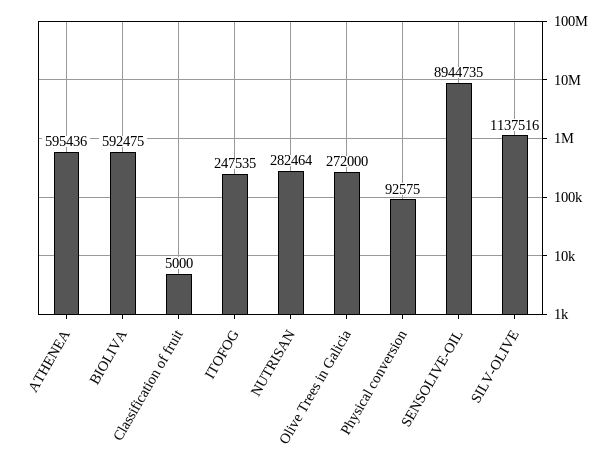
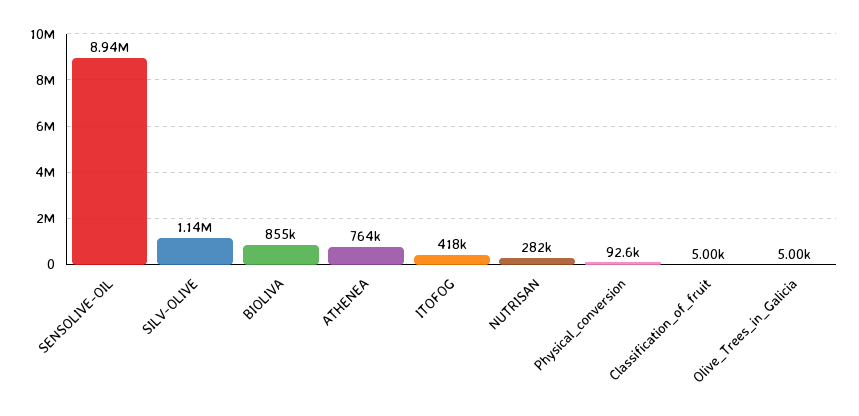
  {
-   "ATHENEA": 595436,
+   "ATHENEA": 764000,
-   "BIOLIVA": 592475,
+   "BIOLIVA": 855000,
    "Classification of fruit": 5000,
-   "ITOFOG": 247535,
+   "ITOFOG": 418000,
    "NUTRISAN": 282464,
-   "Olive Trees in Galicia": 272000,
+   "Olive Trees in Galicia": 5000,
    "Physical conversion": 92575,
    "SENSOLIVE-OIL": 8944735,
    "SILV-OLIVE": 1137516
  }

